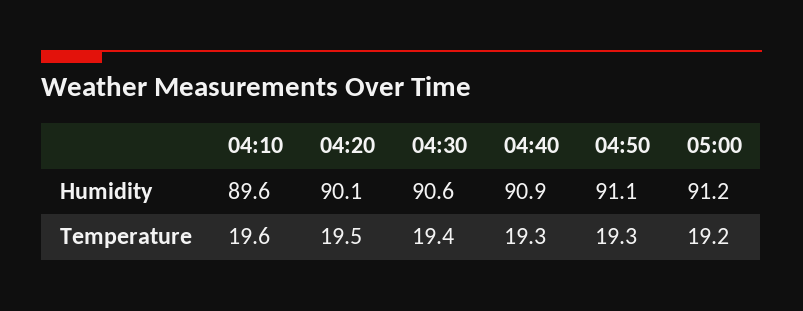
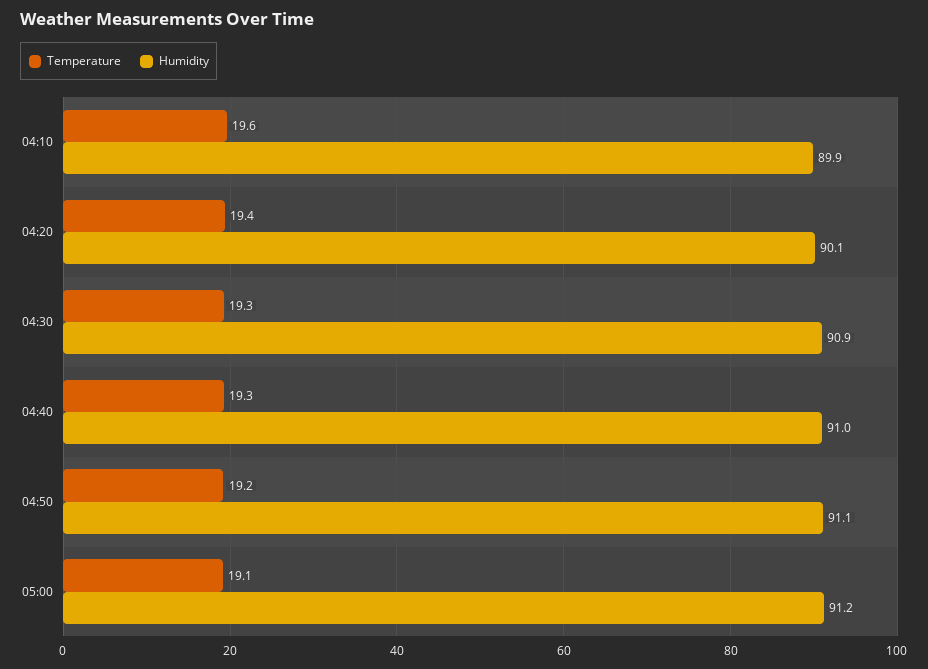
  {
    "Humidity": {
-     "04:10": 89.6,
+     "04:10": 89.9,
      "04:20": 90.1,
-     "04:30": 90.6,
+     "04:30": 90.9,
-     "04:40": 90.9,
+     "04:40": 91,
      "04:50": 91.1,
      "05:00": 91.2
    },
    "Temperature": {
      "04:10": 19.6,
-     "04:20": 19.5,
+     "04:20": 19.4,
-     "04:30": 19.4,
+     "04:30": 19.3,
      "04:40": 19.3,
-     "04:50": 19.3,
+     "04:50": 19.2,
-     "05:00": 19.2
+     "05:00": 19.1
    }
  }

